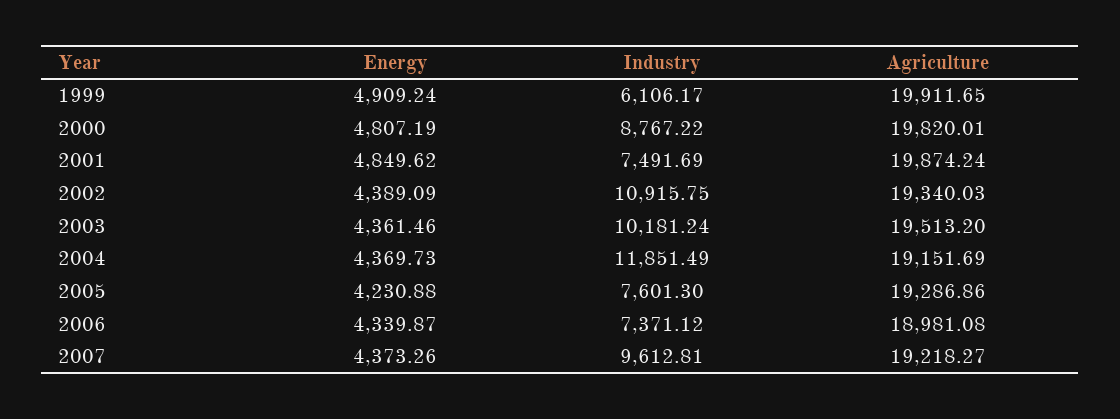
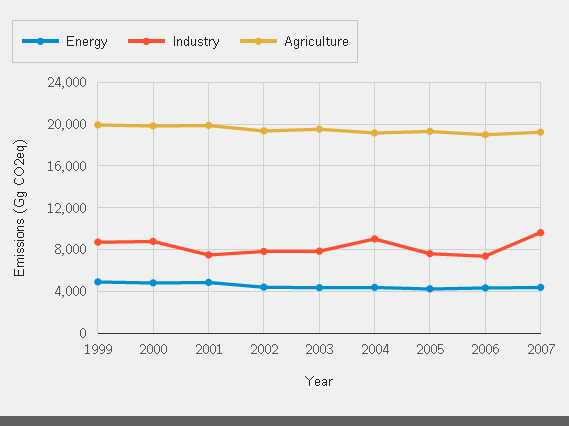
  {
    "Energy": {
      "1999": 4909.24,
      "2000": 4807.19,
      "2001": 4849.62,
      "2002": 4389.09,
      "2003": 4361.46,
      "2004": 4369.73,
      "2005": 4230.88,
      "2006": 4339.87,
      "2007": 4373.26
    },
    "Industry": {
-     "1999": 6106.17,
+     "1999": 9000,
      "2000": 8767.22,
      "2001": 7491.69,
-     "2002": 10915.75,
+     "2002": 8000,
-     "2003": 10181.24,
+     "2003": 8000,
-     "2004": 11851.49,
+     "2004": 9000,
      "2005": 7601.3,
      "2006": 7371.12,
      "2007": 9612.81
    },
    "Agriculture": {
      "1999": 19911.65,
      "2000": 19820.01,
      "2001": 19874.24,
      "2002": 19340.03,
      "2003": 19513.2,
      "2004": 19151.69,
      "2005": 19286.86,
      "2006": 18981.08,
      "2007": 19218.27
    }
  }

